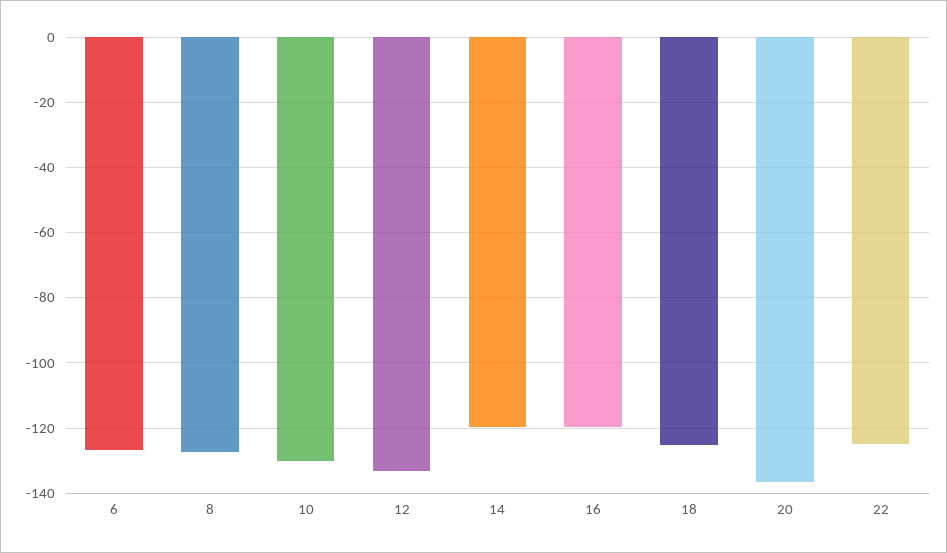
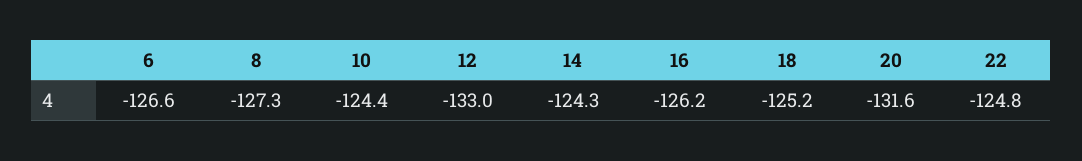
  {
    "6": -126.6,
    "8": -127.3,
-   "10": -130,
+   "10": -124.4,
    "12": -133,
-   "14": -120,
+   "14": -124.3,
-   "16": -120,
+   "16": -126.2,
    "18": -125.2,
-   "20": -136,
+   "20": -131.6,
    "22": -124.8
  }

